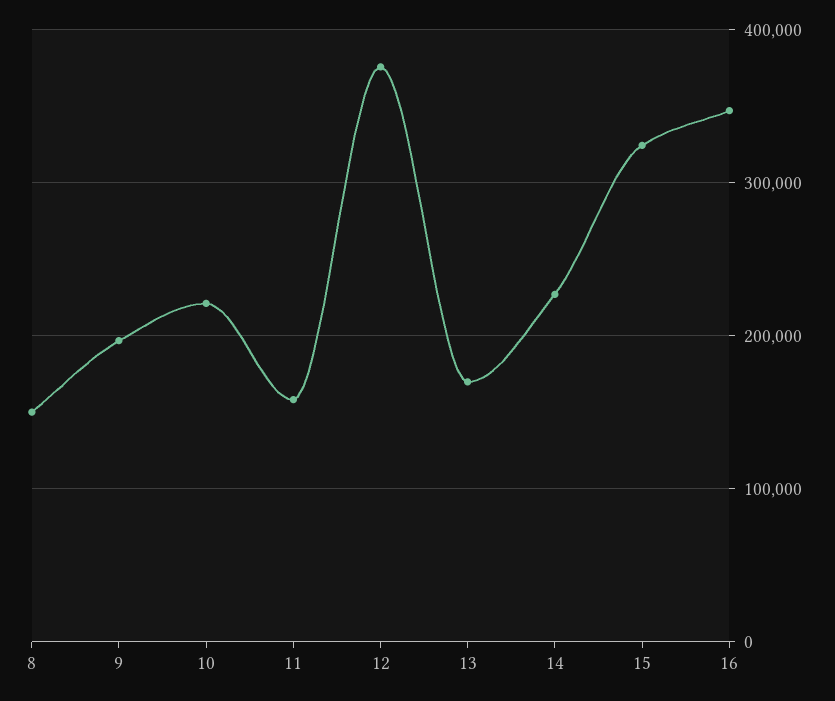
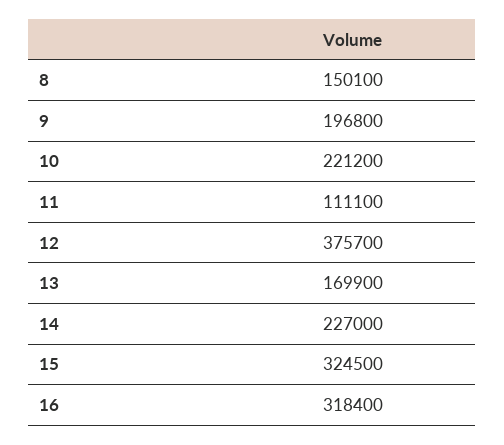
  {
    "8": 150100,
    "9": 196800,
    "10": 221200,
-   "11": 160000,
+   "11": 111100,
    "12": 375700,
    "13": 169900,
    "14": 227000,
    "15": 324500,
-   "16": 350000
+   "16": 318400
  }

